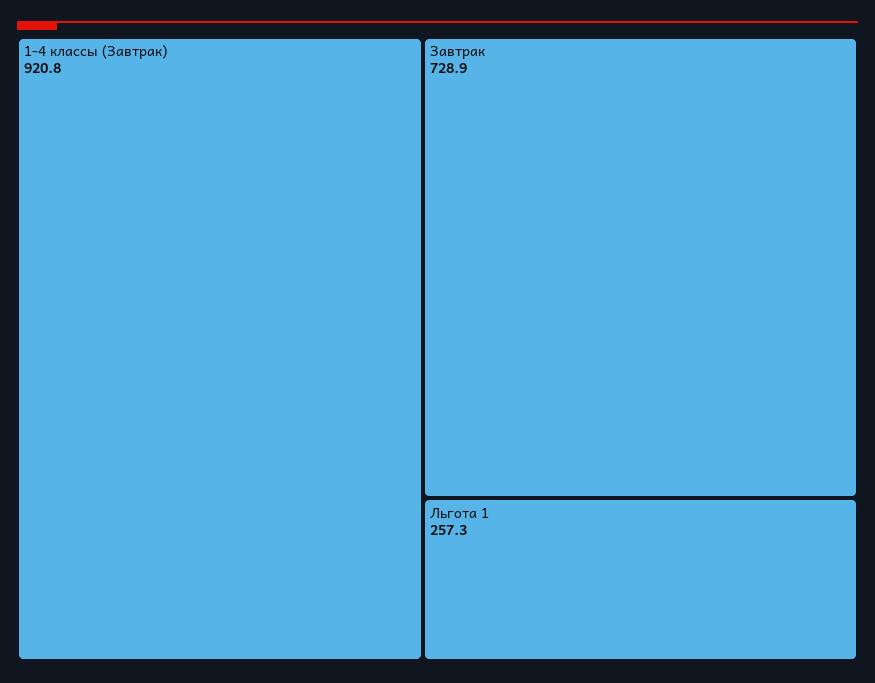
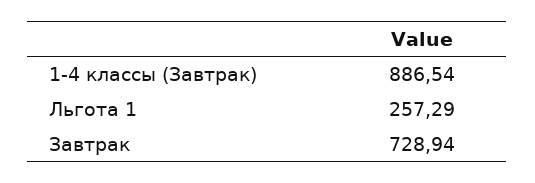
  {
-   "1-4 классы (Завтрак)": 920.8,
+   "1-4 классы (Завтрак)": 886.54,
    "Завтрак": 728.94,
    "Льгота 1": 257.29
  }

